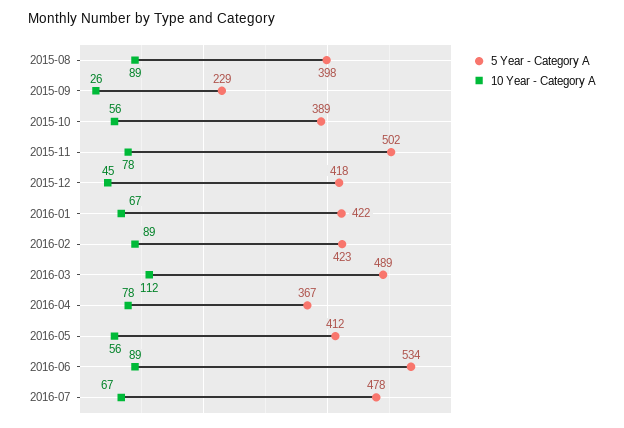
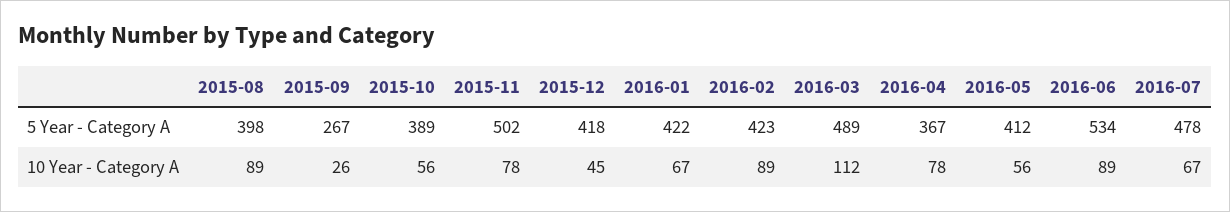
  {
    "5 Year - Category A": {
      "2015-08": 398,
-     "2015-09": 229,
+     "2015-09": 267,
      "2015-10": 389,
      "2015-11": 502,
      "2015-12": 418,
      "2016-01": 422,
      "2016-02": 423,
      "2016-03": 489,
      "2016-04": 367,
      "2016-05": 412,
      "2016-06": 534,
      "2016-07": 478
    },
    "10 Year - Category A": {
      "2015-08": 89,
      "2015-09": 26,
      "2015-10": 56,
      "2015-11": 78,
      "2015-12": 45,
      "2016-01": 67,
      "2016-02": 89,
      "2016-03": 112,
      "2016-04": 78,
      "2016-05": 56,
      "2016-06": 89,
      "2016-07": 67
    }
  }

